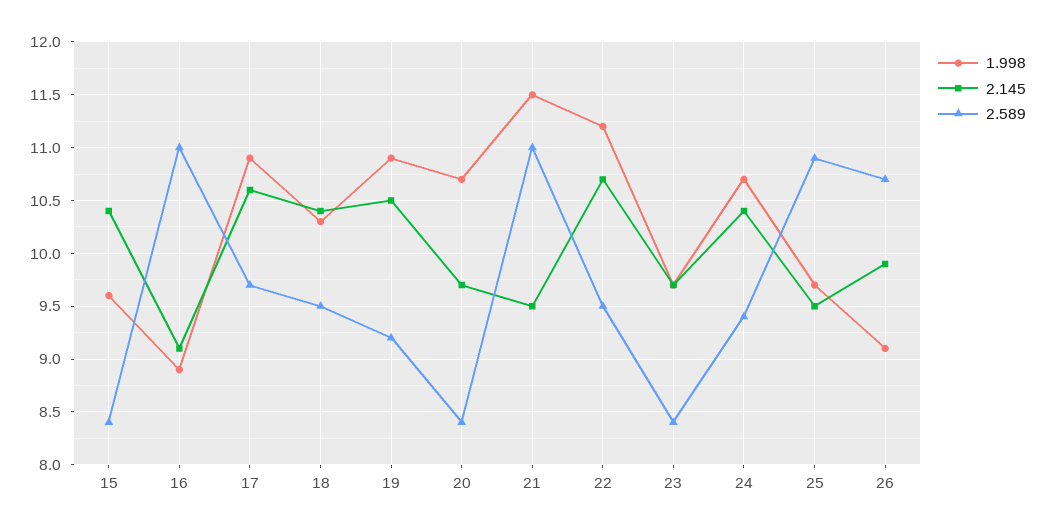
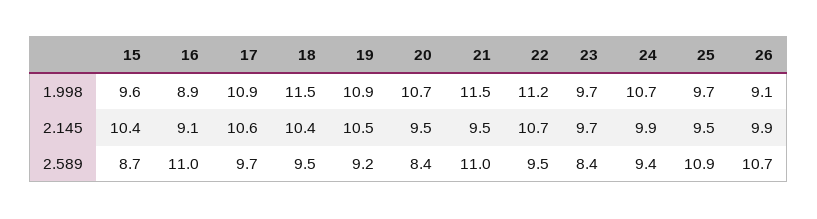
  {
    "1.998": {
      "15": 9.6,
      "16": 8.9,
      "17": 10.9,
-     "18": 10.3,
+     "18": 11.5,
      "19": 10.9,
      "20": 10.7,
      "21": 11.5,
      "22": 11.2,
      "23": 9.7,
      "24": 10.7,
      "25": 9.7,
      "26": 9.1
    },
    "2.145": {
      "15": 10.4,
      "16": 9.1,
      "17": 10.6,
      "18": 10.4,
      "19": 10.5,
-     "20": 9.7,
+     "20": 9.5,
      "21": 9.5,
      "22": 10.7,
      "23": 9.7,
-     "24": 10.4,
+     "24": 9.9,
      "25": 9.5,
      "26": 9.9
    },
    "2.589": {
-     "15": 8.4,
+     "15": 8.7,
      "16": 11,
      "17": 9.7,
      "18": 9.5,
      "19": 9.2,
      "20": 8.4,
      "21": 11,
      "22": 9.5,
      "23": 8.4,
      "24": 9.4,
      "25": 10.9,
      "26": 10.7
    }
  }

